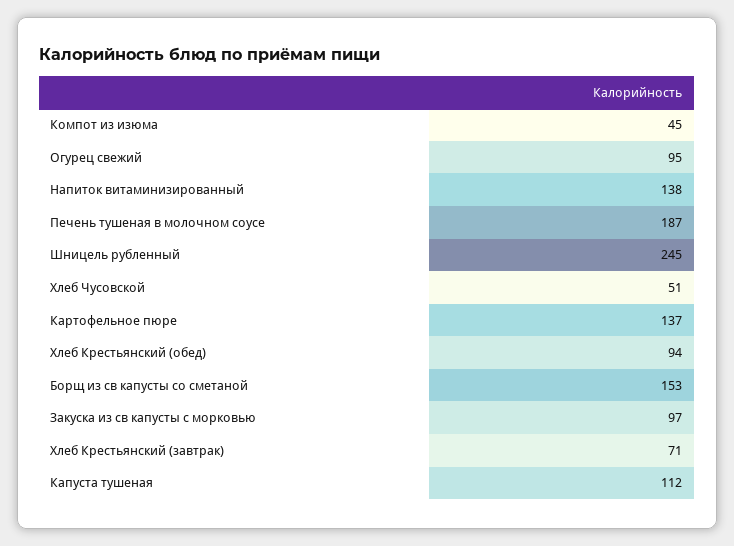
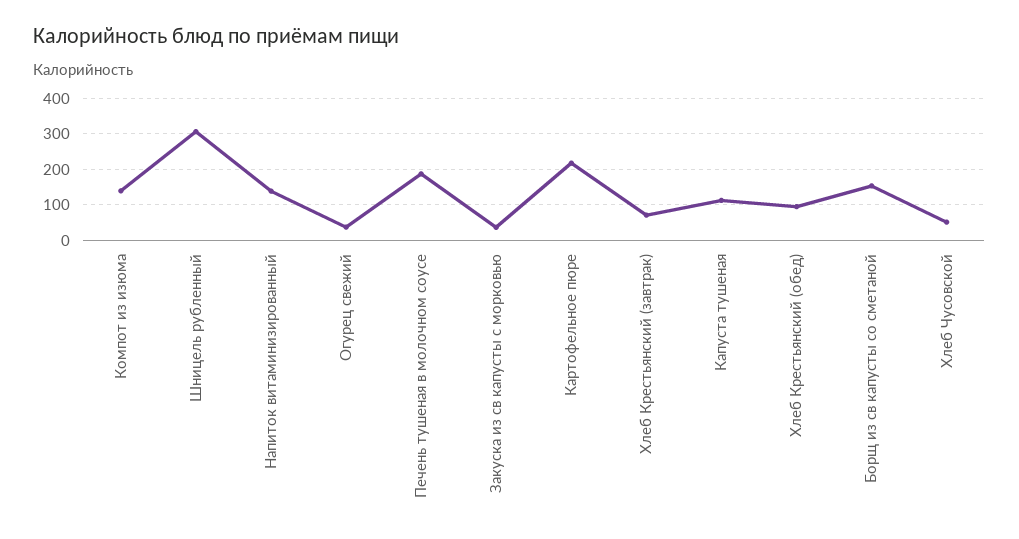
  {
-   "Компот из изюма": 45,
+   "Компот из изюма": 140,
-   "Огурец свежий": 95,
+   "Огурец свежий": 40,
    "Напиток витаминизированный": 138,
    "Печень тушеная в молочном соусе": 187,
-   "Шницель рубленный": 245,
+   "Шницель рубленный": 300,
    "Хлеб Чусовской": 51,
-   "Картофельное пюре": 137,
+   "Картофельное пюре": 220,
    "Хлеб Крестьянский (обед)": 94,
    "Борщ из св капусты со сметаной": 153,
-   "Закуска из св капусты с морковью": 97,
+   "Закуска из св капусты с морковью": 40,
    "Хлеб Крестьянский (завтрак)": 71,
    "Капуста тушеная": 112
  }

